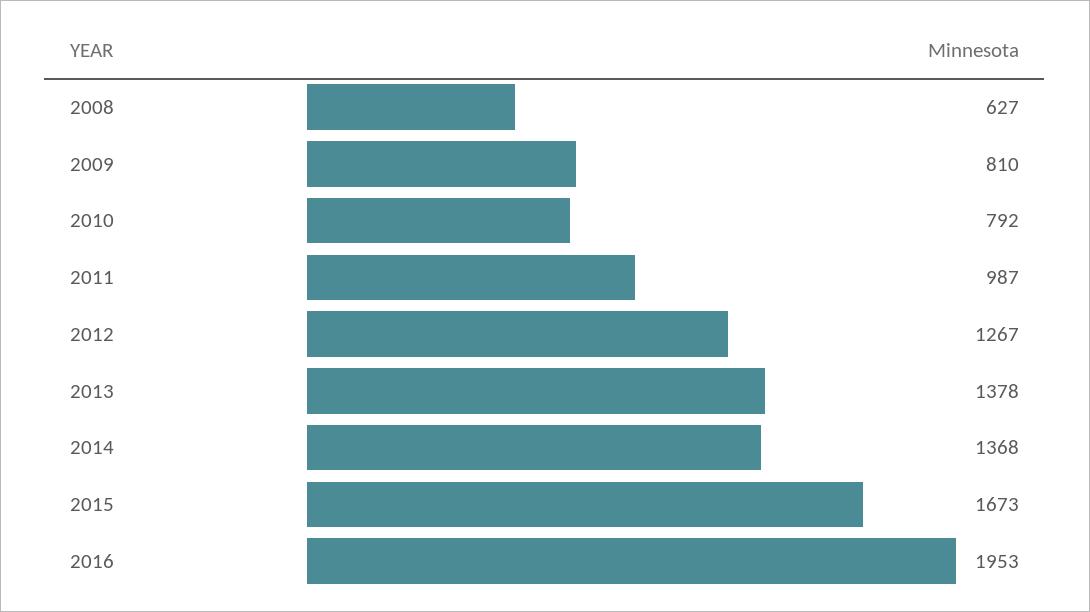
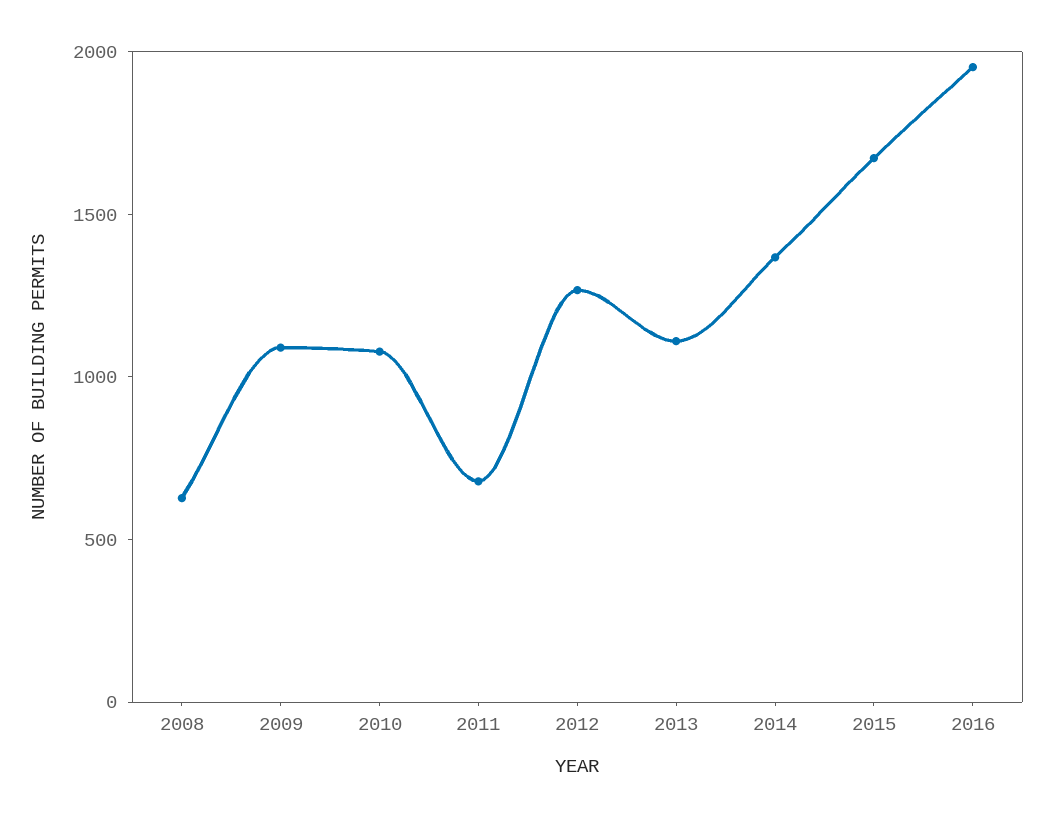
  {
    "2008": 627,
-   "2009": 810,
+   "2009": 1100,
-   "2010": 792,
+   "2010": 1100,
-   "2011": 987,
+   "2011": 700,
    "2012": 1267,
-   "2013": 1378,
+   "2013": 1100,
    "2014": 1368,
    "2015": 1673,
    "2016": 1953
  }

